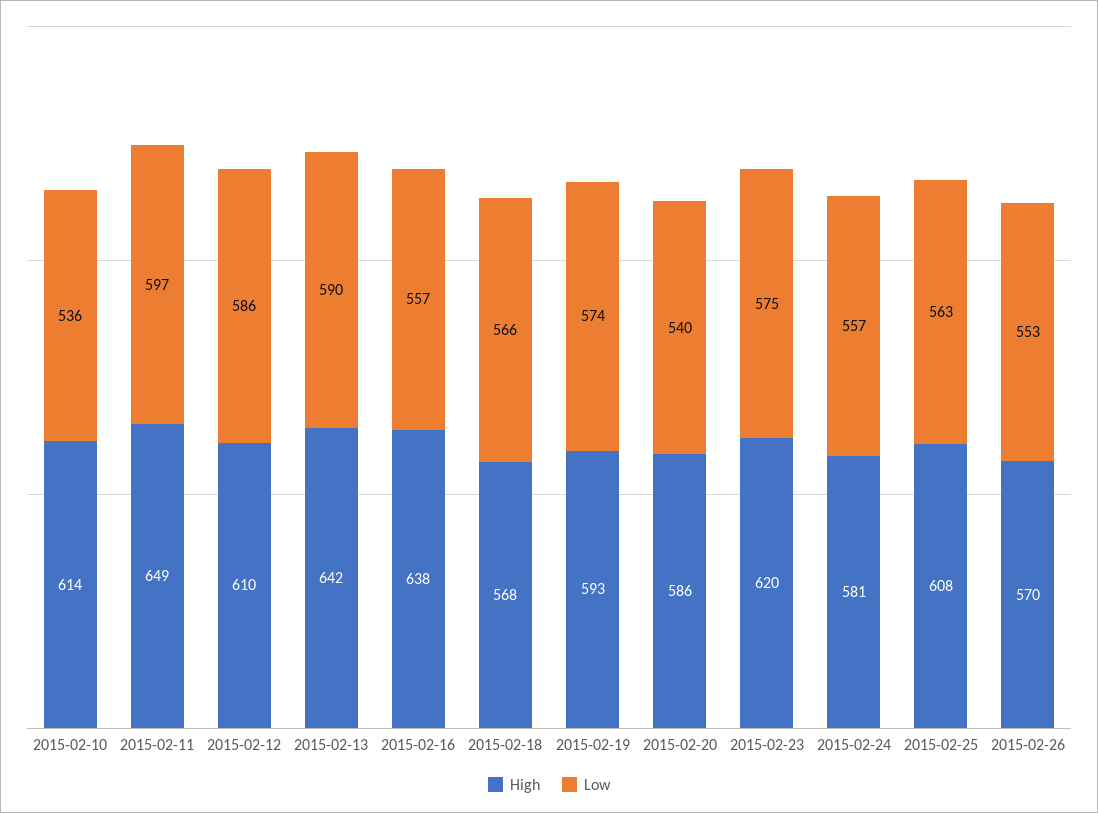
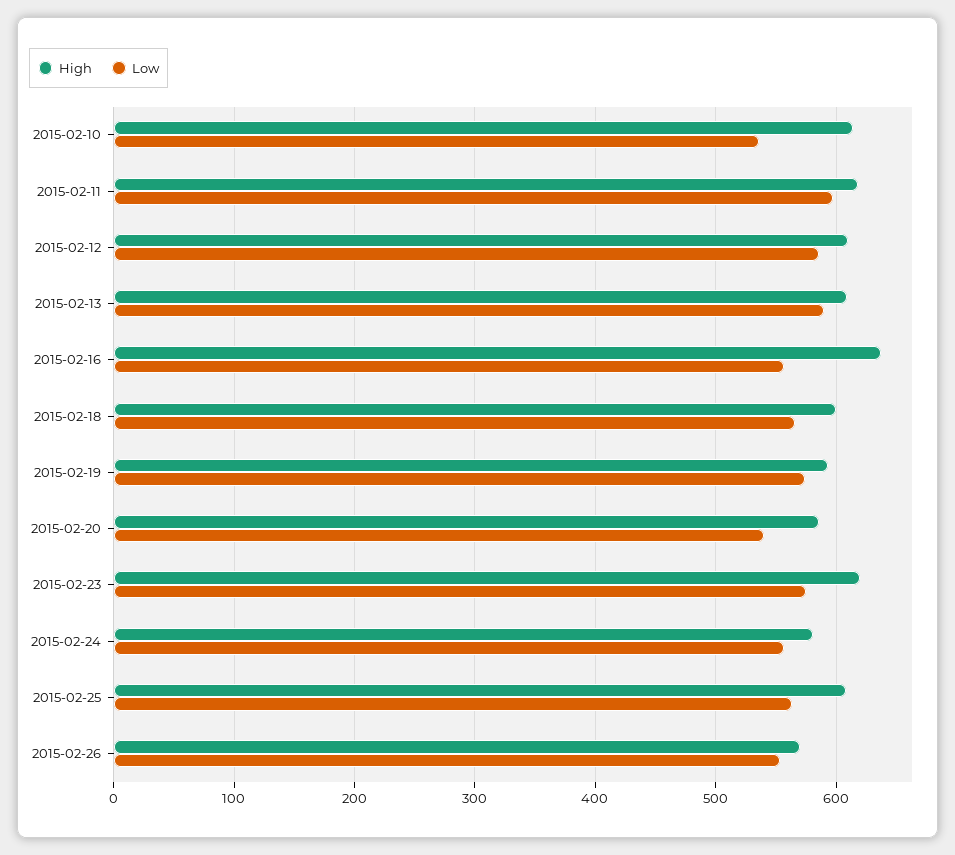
  {
    "High": {
      "2015-02-10": 614,
-     "2015-02-11": 649,
+     "2015-02-11": 620,
      "2015-02-12": 610,
-     "2015-02-13": 642,
+     "2015-02-13": 610,
      "2015-02-16": 638,
-     "2015-02-18": 568,
+     "2015-02-18": 600,
      "2015-02-19": 593,
      "2015-02-20": 586,
      "2015-02-23": 620,
      "2015-02-24": 581,
      "2015-02-25": 608,
      "2015-02-26": 570
    },
    "Low": {
      "2015-02-10": 536,
      "2015-02-11": 597,
      "2015-02-12": 586,
      "2015-02-13": 590,
      "2015-02-16": 557,
      "2015-02-18": 566,
      "2015-02-19": 574,
      "2015-02-20": 540,
      "2015-02-23": 575,
      "2015-02-24": 557,
      "2015-02-25": 563,
      "2015-02-26": 553
    }
  }

